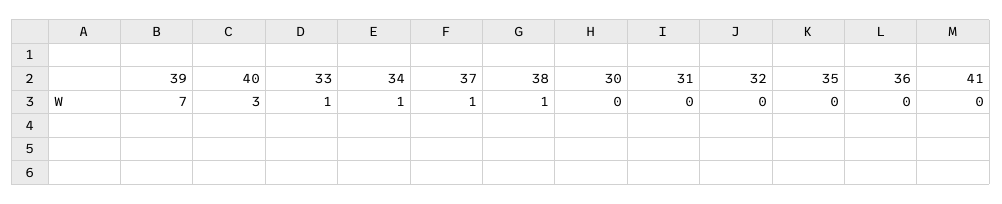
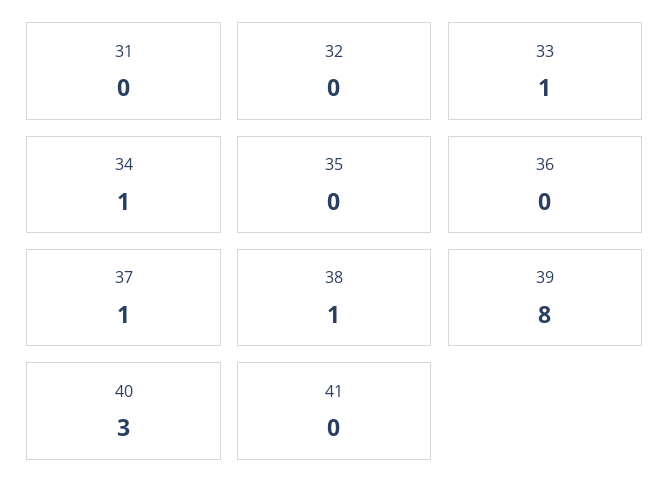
  {
-   "39": 7,
+   "39": 8,
    "40": 3,
    "33": 1,
    "34": 1,
    "37": 1,
    "38": 1,
-   "30": 0,
    "31": 0,
    "32": 0,
    "35": 0,
    "36": 0,
    "41": 0
  }

